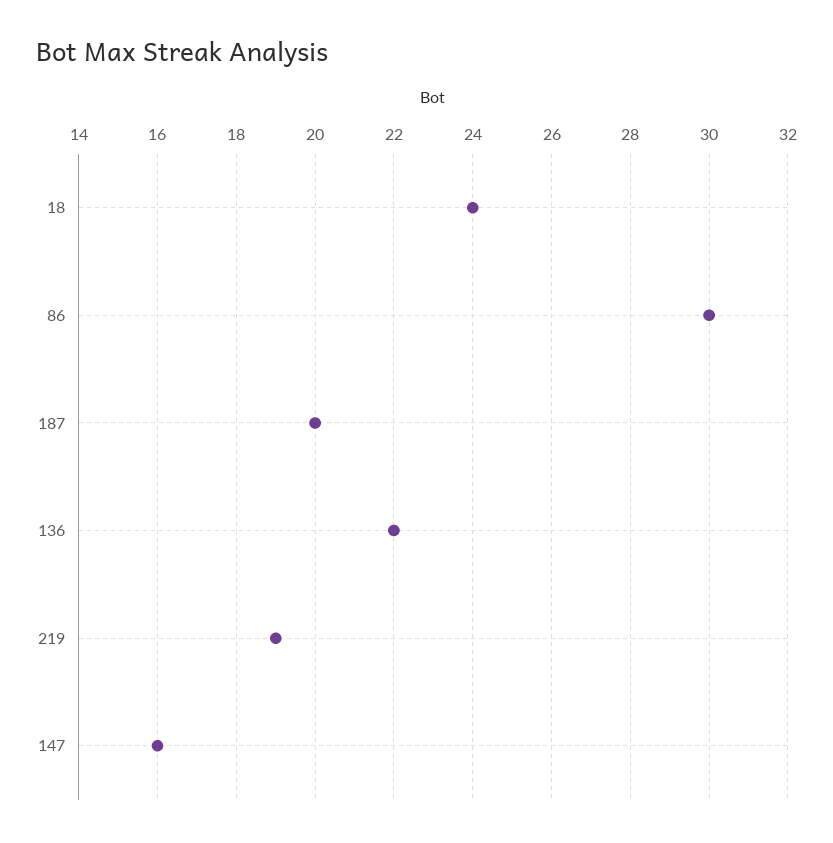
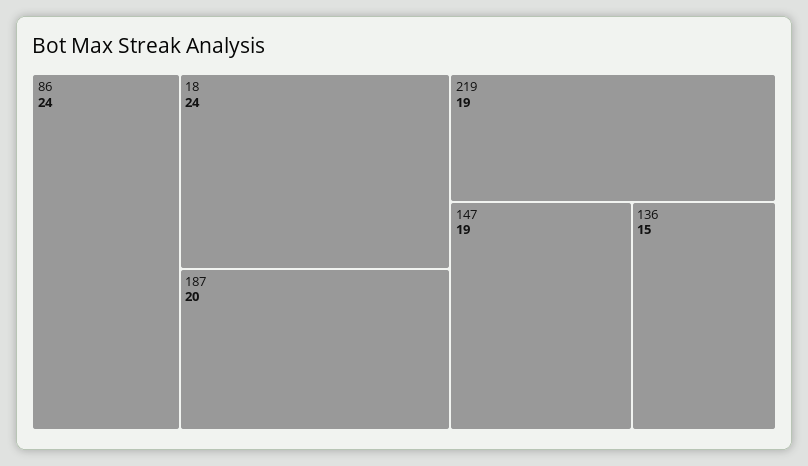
  {
    "18": 24,
-   "86": 30,
+   "86": 24,
    "187": 20,
-   "136": 22,
+   "136": 15,
    "219": 19,
-   "147": 16
+   "147": 19
  }

